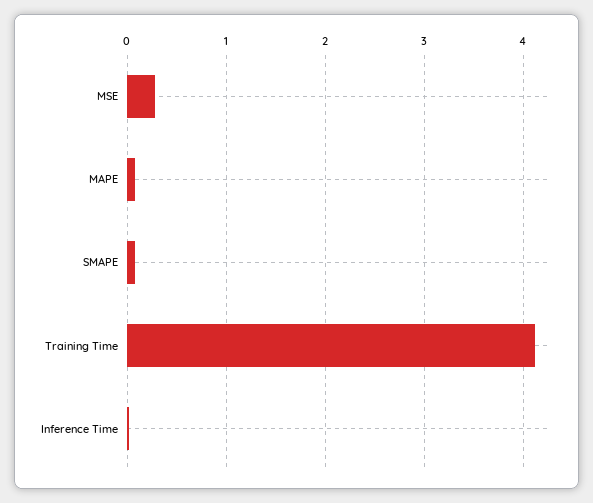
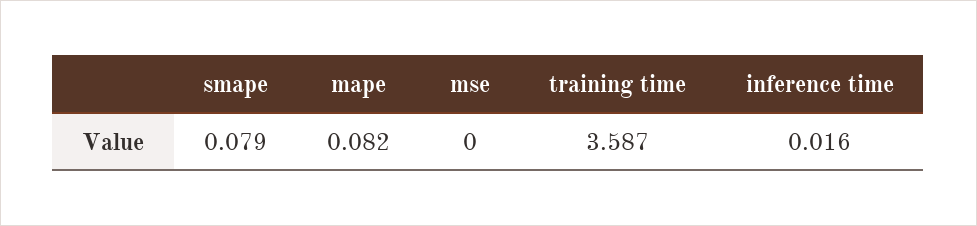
  {
-   "MSE": 0.3,
+   "MSE": 0,
    "MAPE": 0.082,
    "SMAPE": 0.079,
-   "Training Time": 4.1,
+   "Training Time": 3.587,
    "Inference Time": 0.016
  }

